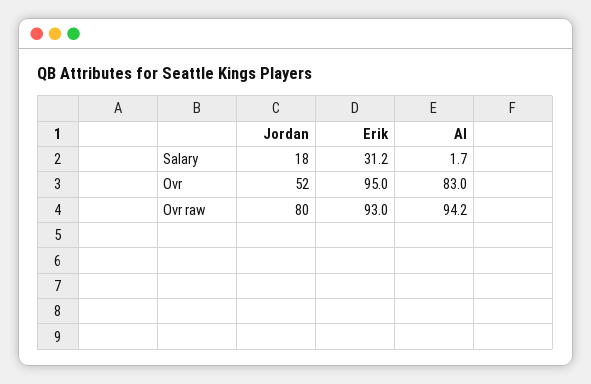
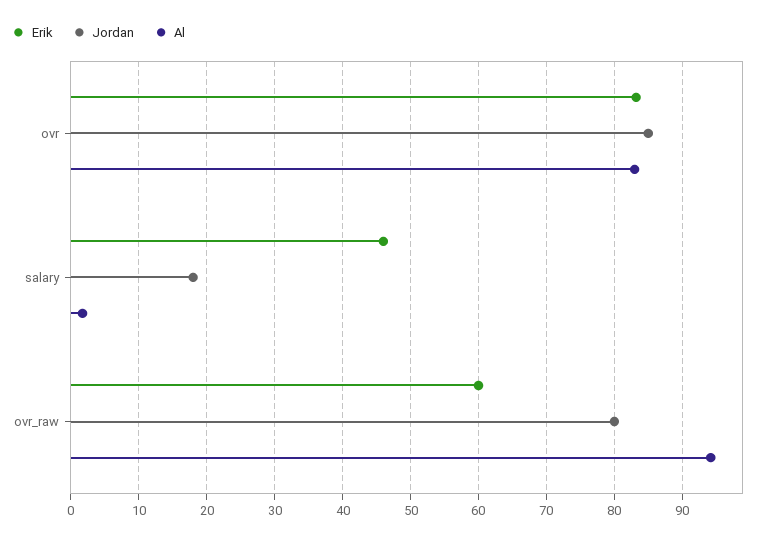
  {
    "Jordan": {
      "Salary": 18,
-     "Ovr": 52,
+     "Ovr": 85,
      "Ovr raw": 80
    },
    "Erik": {
-     "Salary": 31.2,
+     "Salary": 46,
-     "Ovr": 95,
+     "Ovr": 83,
-     "Ovr raw": 93
+     "Ovr raw": 60
    },
    "Al": {
      "Salary": 1.7,
      "Ovr": 83,
      "Ovr raw": 94.2
    }
  }

